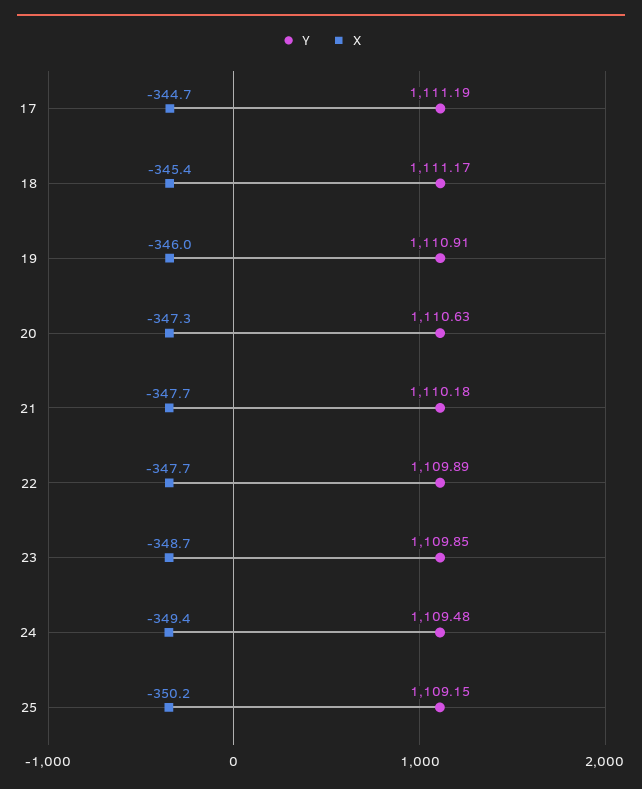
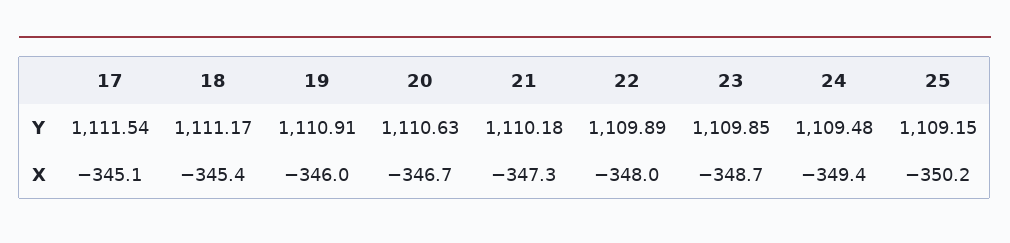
  {
    "Y": {
-     "17": 1111.19,
+     "17": 1111.54,
      "18": 1111.17,
      "19": 1110.91,
      "20": 1110.63,
      "21": 1110.18,
      "22": 1109.89,
      "23": 1109.85,
      "24": 1109.48,
      "25": 1109.15
    },
    "X": {
-     "17": -344.7,
+     "17": -345.1,
      "18": -345.4,
      "19": -346,
-     "20": -347.3,
+     "20": -346.7,
-     "21": -347.7,
+     "21": -347.3,
-     "22": -347.7,
+     "22": -348,
      "23": -348.7,
      "24": -349.4,
      "25": -350.2
    }
  }

